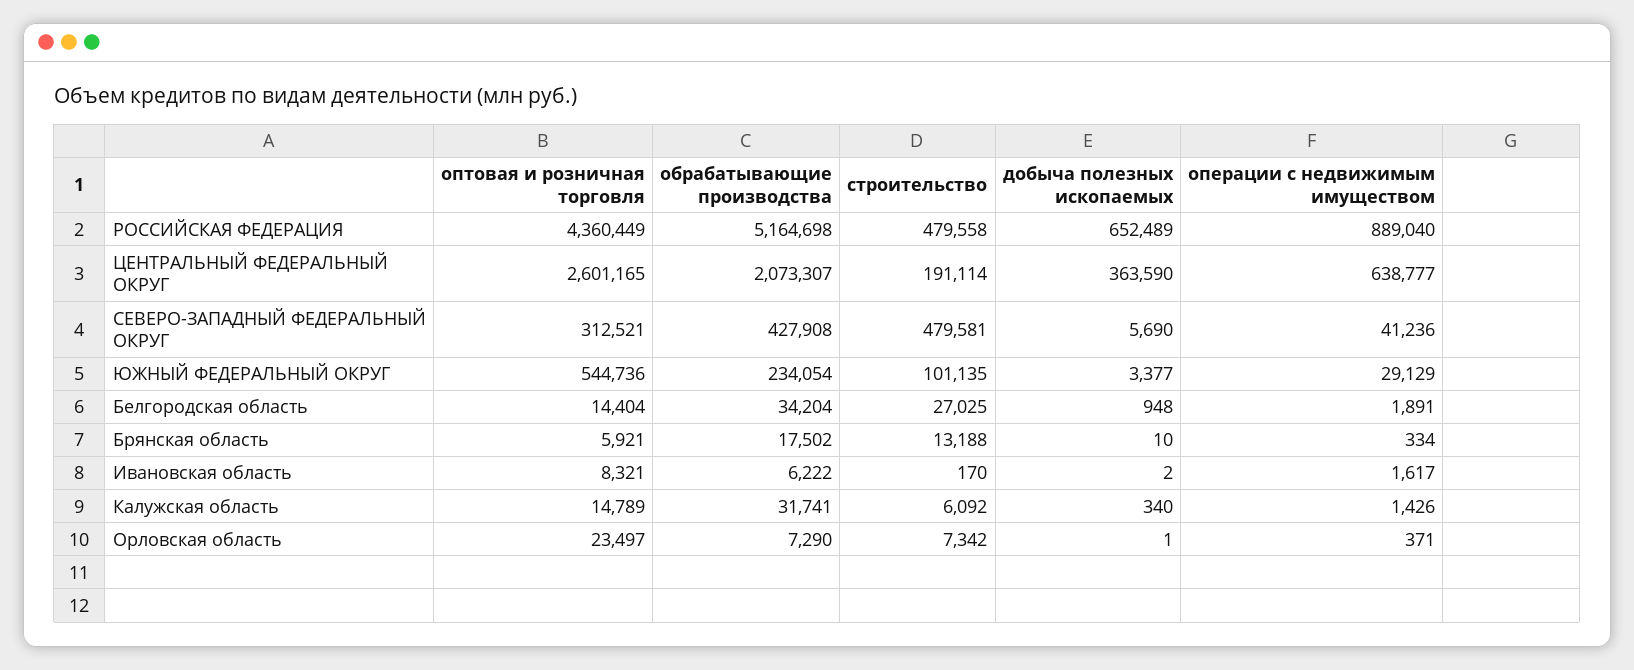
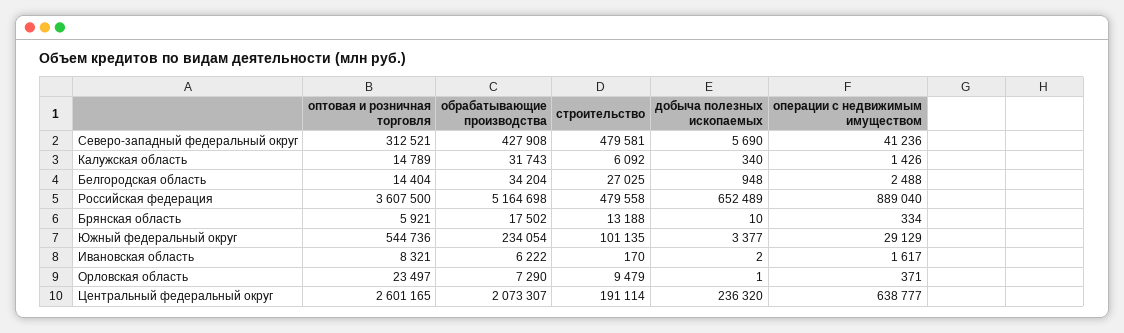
  {
    "оптовая и розничная торговля": {
-     "РОССИЙСКАЯ ФЕДЕРАЦИЯ": 4360449,
+     "РОССИЙСКАЯ ФЕДЕРАЦИЯ": 3607500,
      "ЦЕНТРАЛЬНЫЙ ФЕДЕРАЛЬНЫЙ ОКРУГ": 2601165,
      "СЕВЕРО-ЗАПАДНЫЙ ФЕДЕРАЛЬНЫЙ ОКРУГ": 312521,
      "ЮЖНЫЙ ФЕДЕРАЛЬНЫЙ ОКРУГ": 544736,
      "Белгородская область": 14404,
      "Брянская область": 5921,
      "Ивановская область": 8321,
      "Калужская область": 14789,
      "Орловская область": 23497
    },
    "обрабатывающие производства": {
      "РОССИЙСКАЯ ФЕДЕРАЦИЯ": 5164698,
      "ЦЕНТРАЛЬНЫЙ ФЕДЕРАЛЬНЫЙ ОКРУГ": 2073307,
      "СЕВЕРО-ЗАПАДНЫЙ ФЕДЕРАЛЬНЫЙ ОКРУГ": 427908,
      "ЮЖНЫЙ ФЕДЕРАЛЬНЫЙ ОКРУГ": 234054,
      "Белгородская область": 34204,
      "Брянская область": 17502,
      "Ивановская область": 6222,
-     "Калужская область": 31741,
+     "Калужская область": 31743,
      "Орловская область": 7290
    },
    "строительство": {
      "РОССИЙСКАЯ ФЕДЕРАЦИЯ": 479558,
      "ЦЕНТРАЛЬНЫЙ ФЕДЕРАЛЬНЫЙ ОКРУГ": 191114,
      "СЕВЕРО-ЗАПАДНЫЙ ФЕДЕРАЛЬНЫЙ ОКРУГ": 479581,
      "ЮЖНЫЙ ФЕДЕРАЛЬНЫЙ ОКРУГ": 101135,
      "Белгородская область": 27025,
      "Брянская область": 13188,
      "Ивановская область": 170,
      "Калужская область": 6092,
-     "Орловская область": 7342
+     "Орловская область": 9479
    },
    "добыча полезных ископаемых": {
      "РОССИЙСКАЯ ФЕДЕРАЦИЯ": 652489,
-     "ЦЕНТРАЛЬНЫЙ ФЕДЕРАЛЬНЫЙ ОКРУГ": 363590,
+     "ЦЕНТРАЛЬНЫЙ ФЕДЕРАЛЬНЫЙ ОКРУГ": 236320,
      "СЕВЕРО-ЗАПАДНЫЙ ФЕДЕРАЛЬНЫЙ ОКРУГ": 5690,
      "ЮЖНЫЙ ФЕДЕРАЛЬНЫЙ ОКРУГ": 3377,
      "Белгородская область": 948,
      "Брянская область": 10,
      "Ивановская область": 2,
      "Калужская область": 340,
      "Орловская область": 1
    },
    "операции с недвижимым имуществом": {
      "РОССИЙСКАЯ ФЕДЕРАЦИЯ": 889040,
      "ЦЕНТРАЛЬНЫЙ ФЕДЕРАЛЬНЫЙ ОКРУГ": 638777,
      "СЕВЕРО-ЗАПАДНЫЙ ФЕДЕРАЛЬНЫЙ ОКРУГ": 41236,
      "ЮЖНЫЙ ФЕДЕРАЛЬНЫЙ ОКРУГ": 29129,
-     "Белгородская область": 1891,
+     "Белгородская область": 2488,
      "Брянская область": 334,
      "Ивановская область": 1617,
      "Калужская область": 1426,
      "Орловская область": 371
    }
  }

